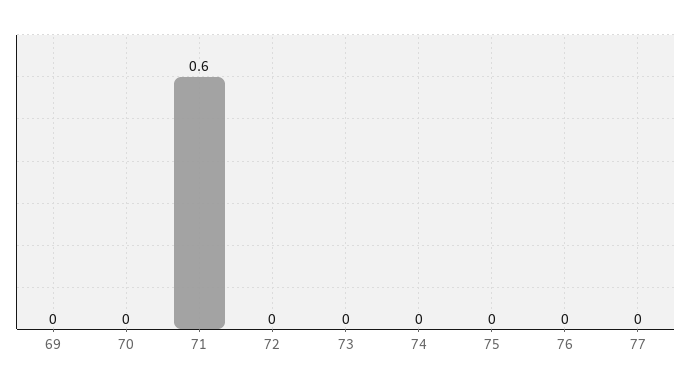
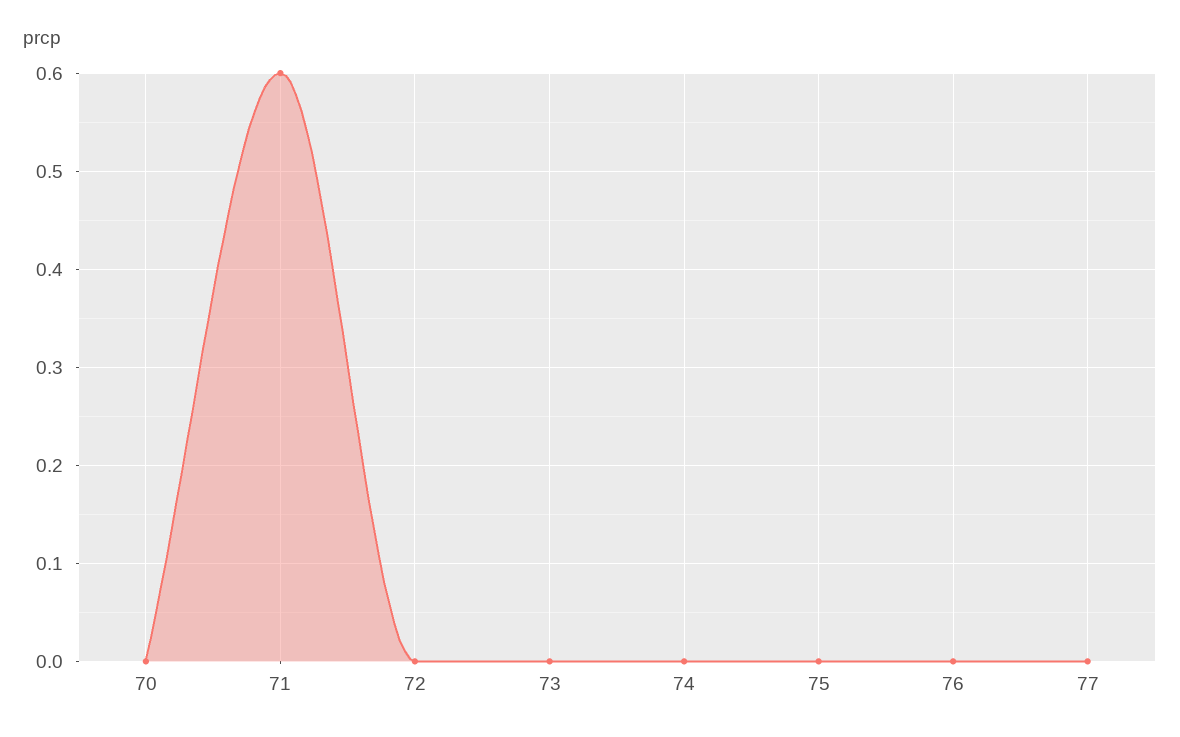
  {
-   "69": 0,
    "70": 0,
    "71": 0.6,
    "72": 0,
    "73": 0,
    "74": 0,
    "75": 0,
    "76": 0,
    "77": 0
  }

